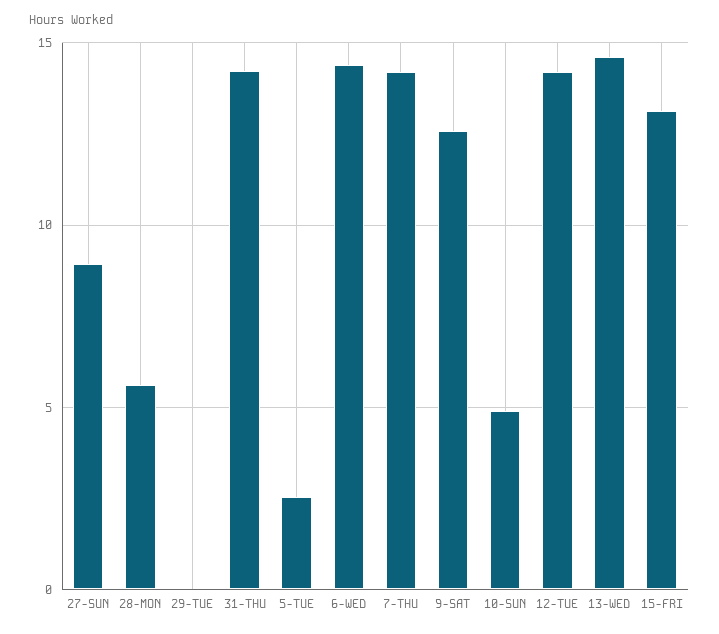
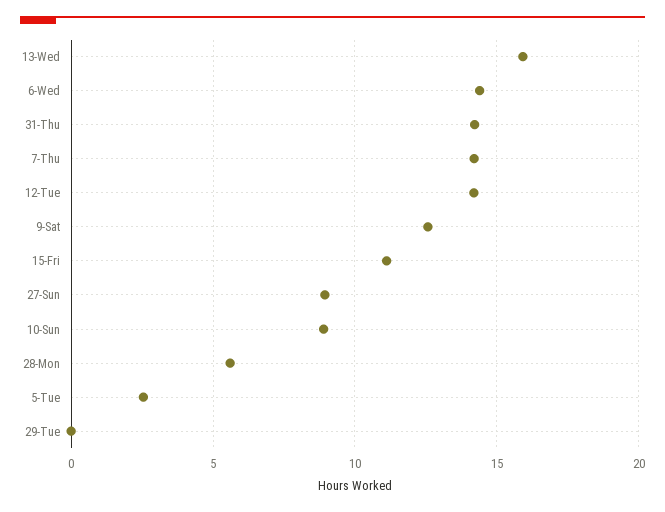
  {
    "27-SUN": 9,
    "28-MON": 5.5,
    "29-TUE": 0,
    "31-THU": 14,
    "5-TUE": 2.5,
    "6-WED": 14.5,
    "7-THU": 14,
    "9-SAT": 12.5,
-   "10-SUN": 5,
+   "10-SUN": 9,
    "12-TUE": 14,
-   "13-WED": 14.5,
+   "13-WED": 16,
-   "15-FRI": 13
+   "15-FRI": 11
  }

